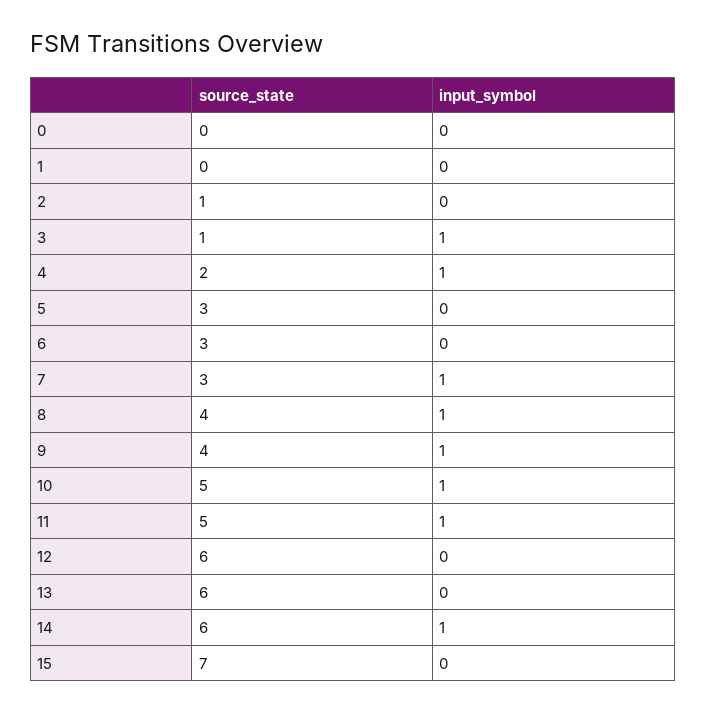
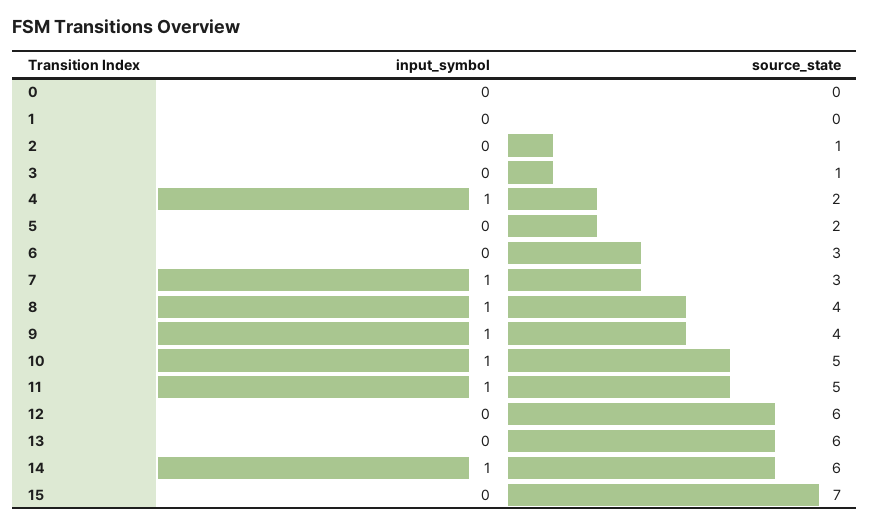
  {
    "source_state": {
      "0": 0,
      "1": 0,
      "2": 1,
      "3": 1,
      "4": 2,
-     "5": 3,
+     "5": 2,
      "6": 3,
      "7": 3,
      "8": 4,
      "9": 4,
      "10": 5,
      "11": 5,
      "12": 6,
      "13": 6,
      "14": 6,
      "15": 7
    },
    "input_symbol": {
      "0": 0,
      "1": 0,
      "2": 0,
-     "3": 1,
+     "3": 0,
      "4": 1,
      "5": 0,
      "6": 0,
      "7": 1,
      "8": 1,
      "9": 1,
      "10": 1,
      "11": 1,
      "12": 0,
      "13": 0,
      "14": 1,
      "15": 0
    }
  }

